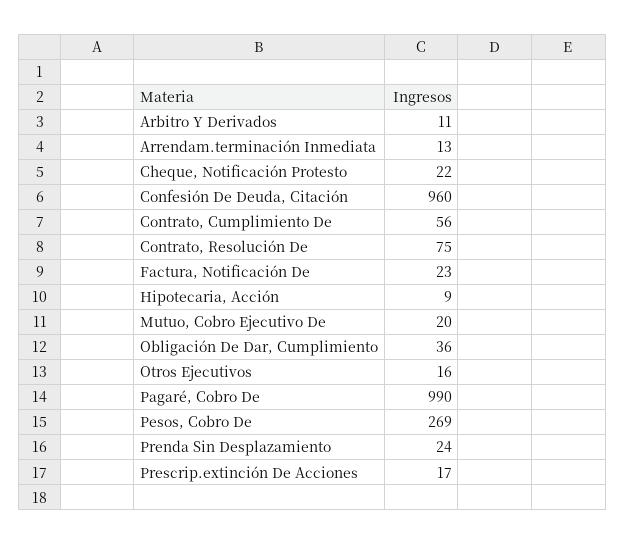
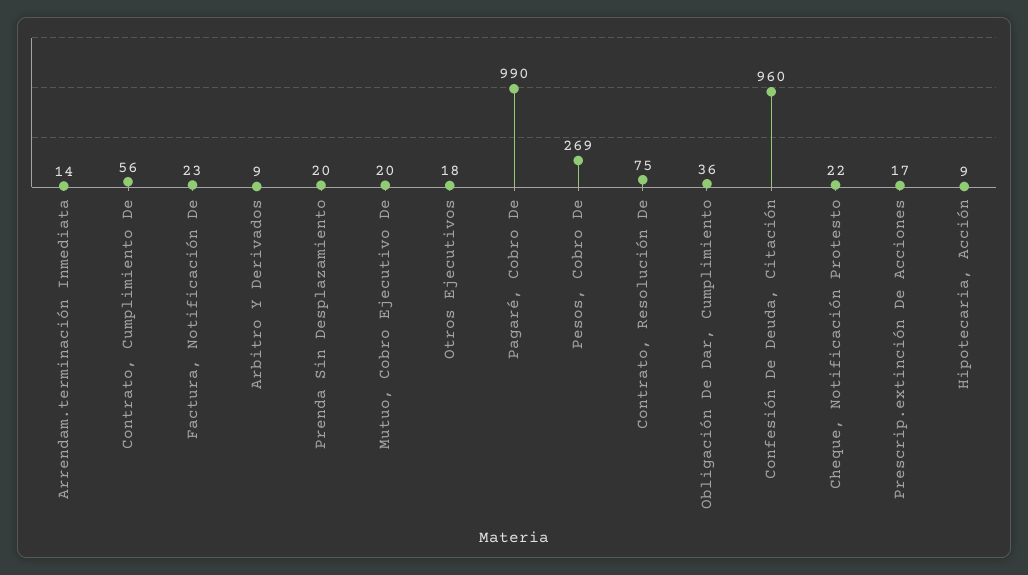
  {
-   "Arbitro Y Derivados": 11,
+   "Arbitro Y Derivados": 9,
-   "Arrendam.terminación Inmediata": 13,
+   "Arrendam.terminación Inmediata": 14,
    "Cheque, Notificación Protesto": 22,
    "Confesión De Deuda, Citación": 960,
    "Contrato, Cumplimiento De": 56,
    "Contrato, Resolución De": 75,
    "Factura, Notificación De": 23,
    "Hipotecaria, Acción": 9,
    "Mutuo, Cobro Ejecutivo De": 20,
    "Obligación De Dar, Cumplimiento": 36,
-   "Otros Ejecutivos": 16,
+   "Otros Ejecutivos": 18,
    "Pagaré, Cobro De": 990,
    "Pesos, Cobro De": 269,
-   "Prenda Sin Desplazamiento": 24,
+   "Prenda Sin Desplazamiento": 20,
    "Prescrip.extinción De Acciones": 17
  }

